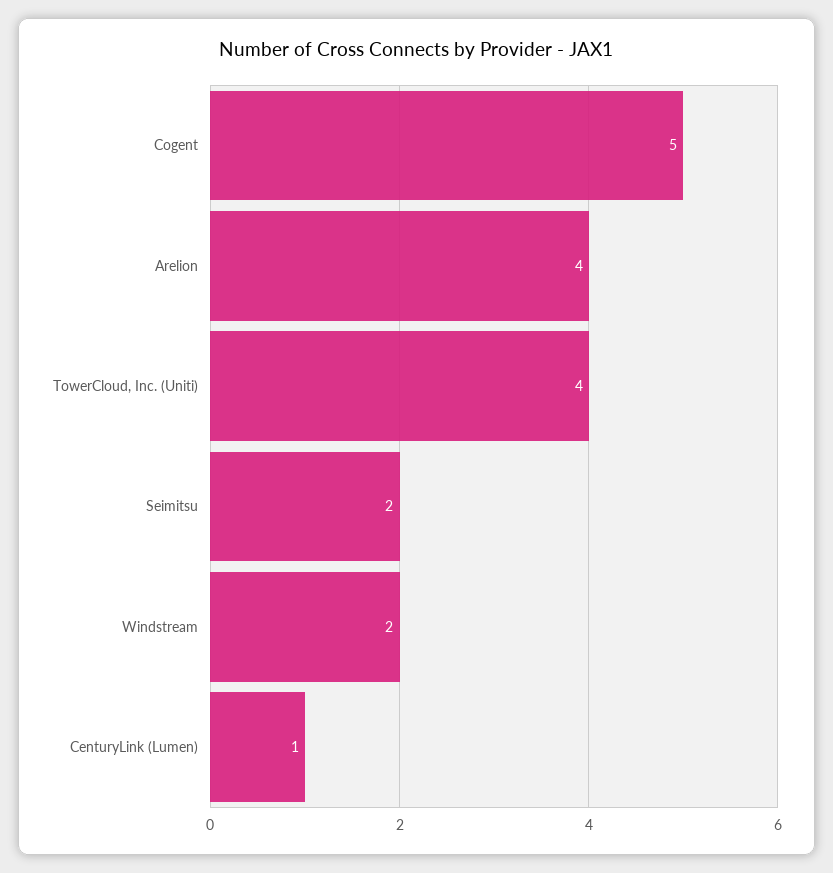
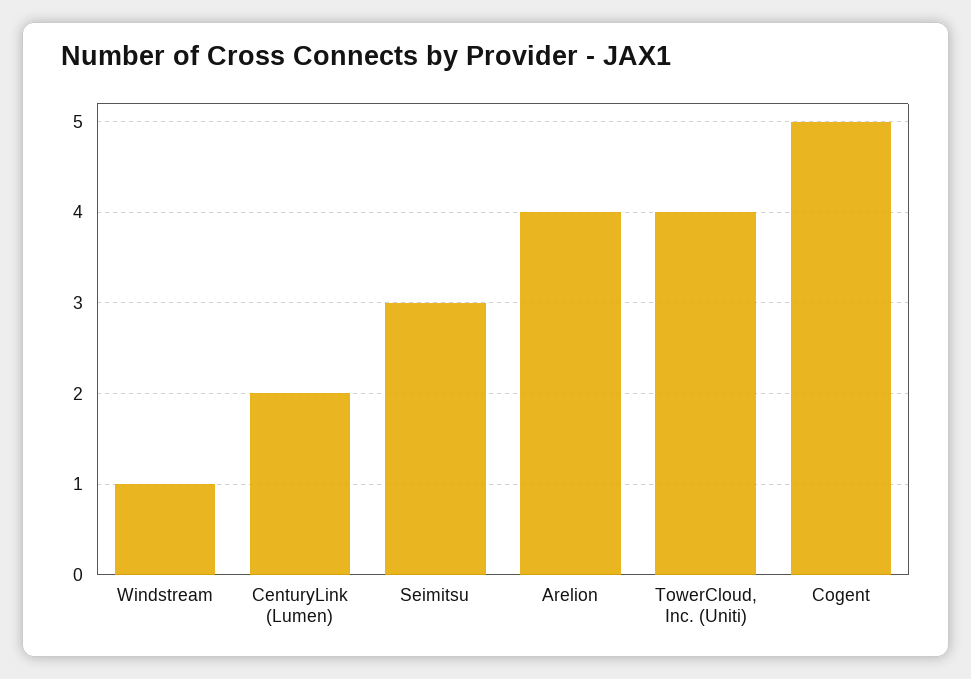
  {
    "Cogent": 5,
    "Arelion": 4,
    "TowerCloud, Inc. (Uniti)": 4,
-   "Seimitsu": 2,
+   "Seimitsu": 3,
-   "Windstream": 2,
+   "Windstream": 1,
-   "CenturyLink (Lumen)": 1
+   "CenturyLink (Lumen)": 2
  }

